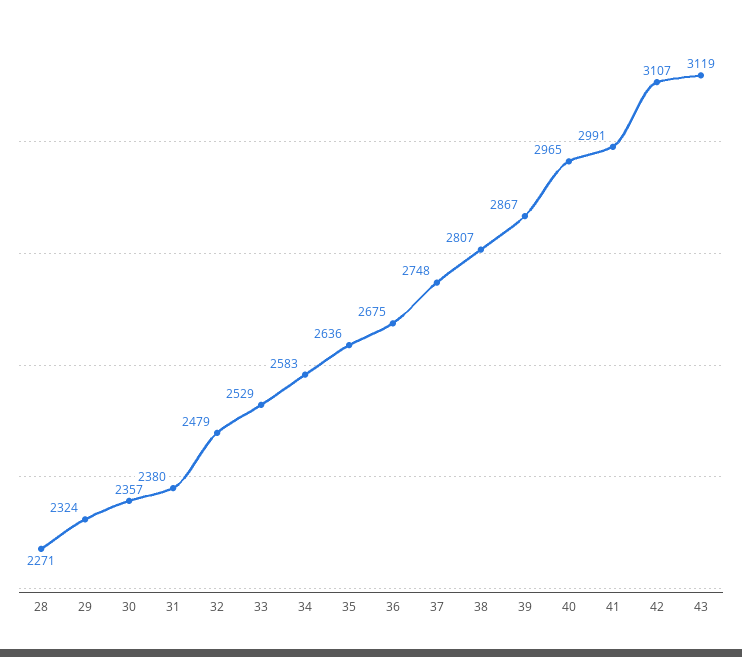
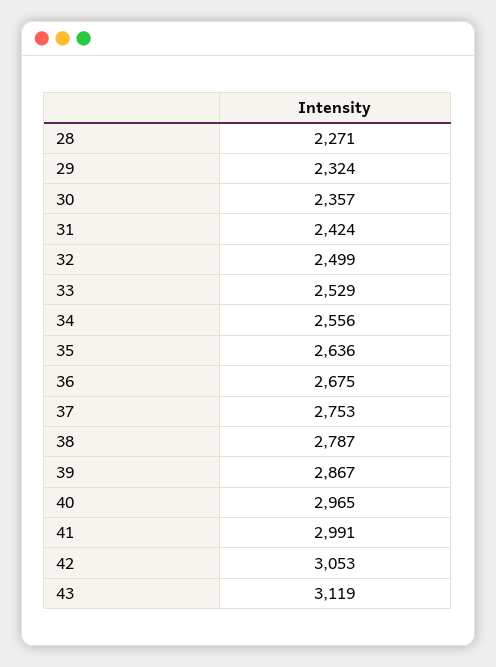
  {
    "28": 2271,
    "29": 2324,
    "30": 2357,
-   "31": 2380,
+   "31": 2424,
-   "32": 2479,
+   "32": 2499,
    "33": 2529,
-   "34": 2583,
+   "34": 2556,
    "35": 2636,
    "36": 2675,
-   "37": 2748,
+   "37": 2753,
-   "38": 2807,
+   "38": 2787,
    "39": 2867,
    "40": 2965,
    "41": 2991,
-   "42": 3107,
+   "42": 3053,
    "43": 3119
  }

